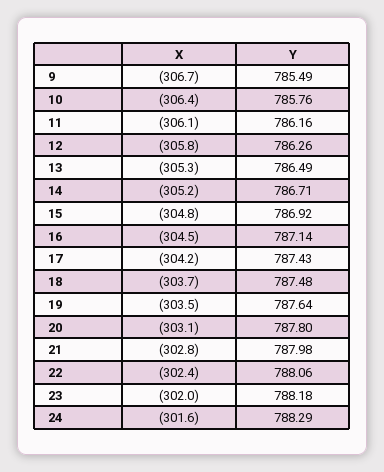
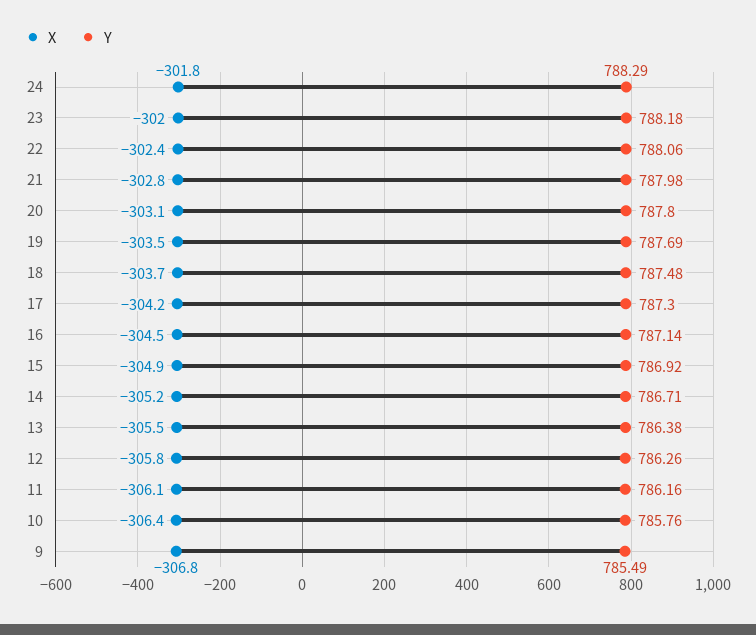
  {
    "X": {
-     "9": -306.7,
+     "9": -306.8,
      "10": -306.4,
      "11": -306.1,
      "12": -305.8,
-     "13": -305.3,
+     "13": -305.5,
      "14": -305.2,
-     "15": -304.8,
+     "15": -304.9,
      "16": -304.5,
      "17": -304.2,
      "18": -303.7,
      "19": -303.5,
      "20": -303.1,
      "21": -302.8,
      "22": -302.4,
      "23": -302,
-     "24": -301.6
+     "24": -301.8
    },
    "Y": {
      "9": 785.49,
      "10": 785.76,
      "11": 786.16,
      "12": 786.26,
-     "13": 786.49,
+     "13": 786.38,
      "14": 786.71,
      "15": 786.92,
      "16": 787.14,
-     "17": 787.43,
+     "17": 787.3,
      "18": 787.48,
-     "19": 787.64,
+     "19": 787.69,
      "20": 787.8,
      "21": 787.98,
      "22": 788.06,
      "23": 788.18,
      "24": 788.29
    }
  }

